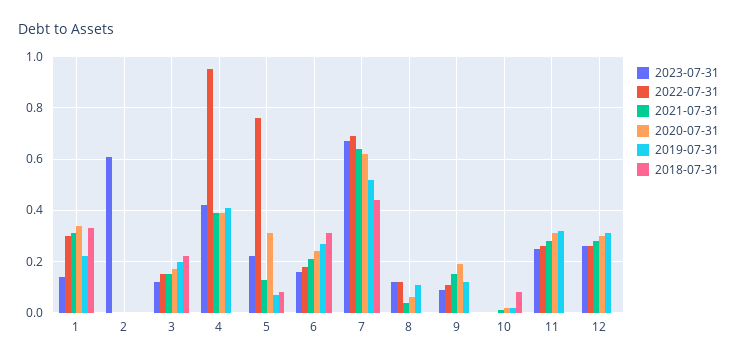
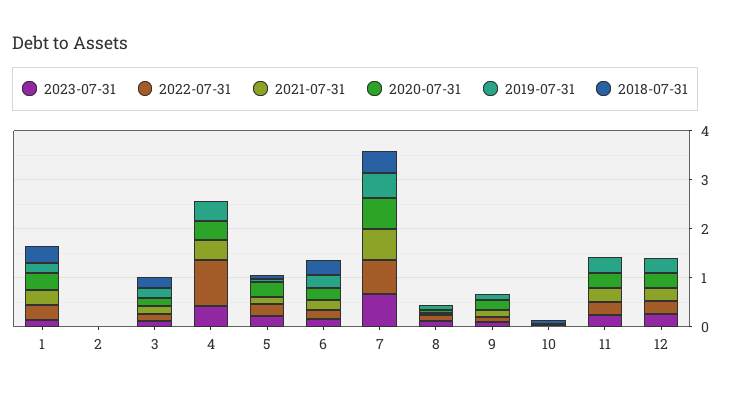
  {
    "2023-07-31": {
      "1": 0.15,
-     "2": 0.6,
+     "2": 0,
      "3": 0.1,
      "4": 0.4,
      "5": 0.2,
      "6": 0.15,
      "7": 0.65,
      "8": 0.1,
      "9": 0.1,
      "10": 0,
      "11": 0.25,
      "12": 0.25
    },
    "2022-07-31": {
      "1": 0.3,
      "2": 0,
      "3": 0.15,
      "4": 0.95,
-     "5": 0.75,
+     "5": 0.2,
      "6": 0.2,
      "7": 0.7,
      "8": 0.1,
      "9": 0.1,
      "10": 0,
      "11": 0.25,
      "12": 0.25
    },
    "2021-07-31": {
      "1": 0.3,
      "2": 0,
      "3": 0.15,
      "4": 0.4,
      "5": 0.15,
      "6": 0.2,
      "7": 0.65,
      "8": 0.05,
      "9": 0.15,
      "10": 0,
      "11": 0.3,
      "12": 0.3
    },
    "2020-07-31": {
      "1": 0.35,
      "2": 0,
      "3": 0.15,
      "4": 0.4,
      "5": 0.3,
      "6": 0.25,
      "7": 0.6,
      "8": 0.05,
      "9": 0.2,
      "10": 0,
      "11": 0.3,
      "12": 0.3
    },
    "2019-07-31": {
      "1": 0.2,
      "2": 0,
      "3": 0.2,
      "4": 0.4,
      "5": 0.05,
      "6": 0.25,
      "7": 0.5,
      "8": 0.1,
      "9": 0.1,
      "10": 0,
      "11": 0.3,
      "12": 0.3
    },
    "2018-07-31": {
      "1": 0.35,
      "2": 0,
      "3": 0.2,
      "4": 0,
      "5": 0.1,
      "6": 0.3,
      "7": 0.45,
      "8": 0,
      "9": 0,
      "10": 0.1,
      "11": 0,
      "12": 0
    }
  }

